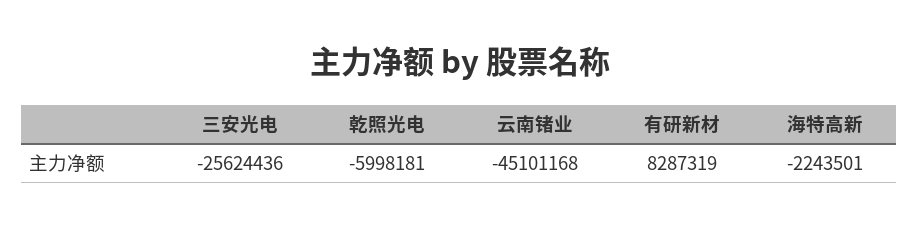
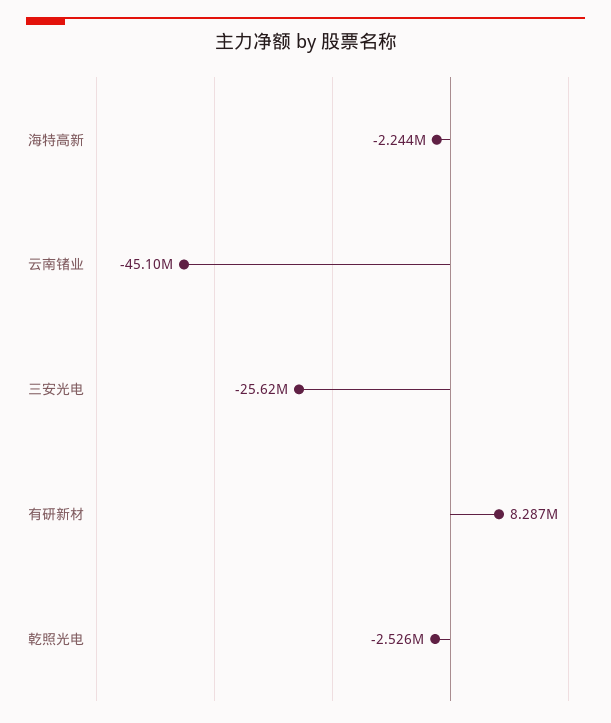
  {
    "三安光电": -25624436,
-   "乾照光电": -5998181,
+   "乾照光电": -2526000,
    "云南锗业": -45101168,
    "有研新材": 8287319,
    "海特高新": -2243501
  }

